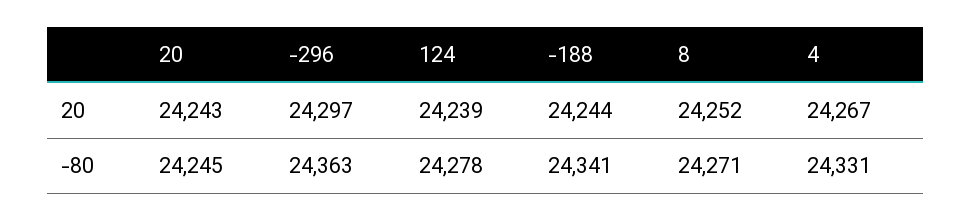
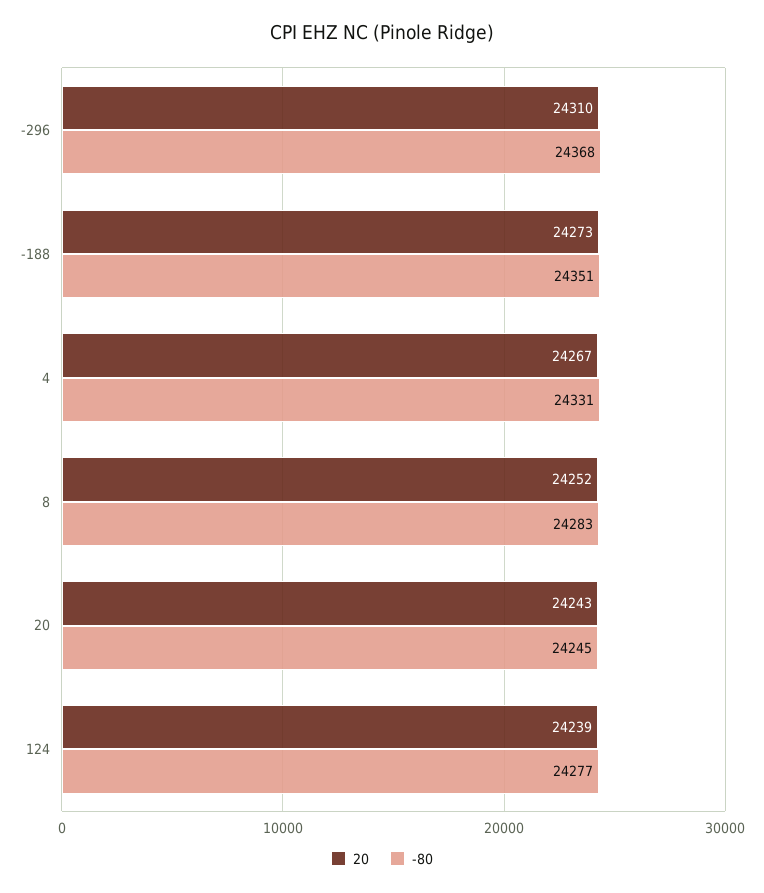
  {
    "20": {
      "20": 24243,
-     "-296": 24297,
+     "-296": 24310,
      "124": 24239,
-     "-188": 24244,
+     "-188": 24273,
      "8": 24252,
      "4": 24267
    },
    "-80": {
      "20": 24245,
-     "-296": 24363,
+     "-296": 24368,
-     "124": 24278,
+     "124": 24277,
-     "-188": 24341,
+     "-188": 24351,
-     "8": 24271,
+     "8": 24283,
      "4": 24331
    }
  }

